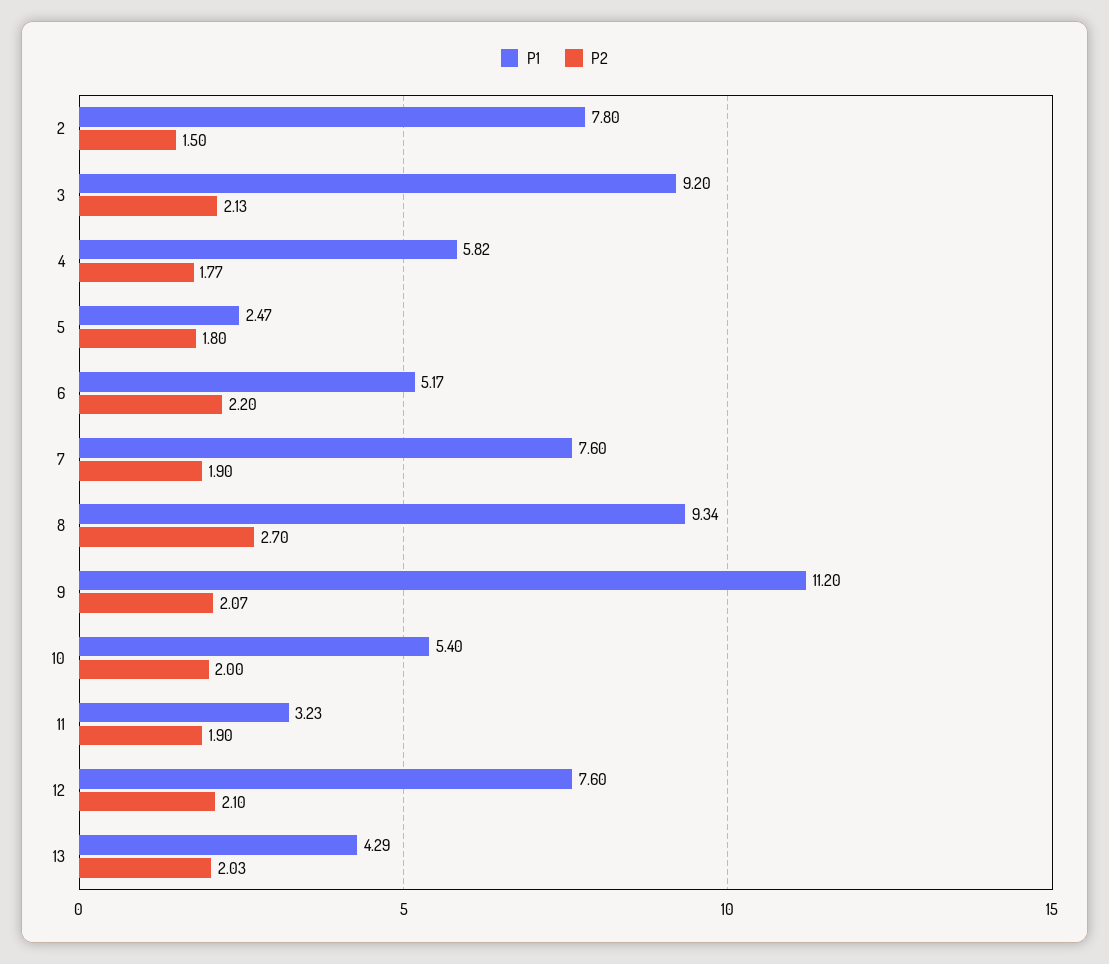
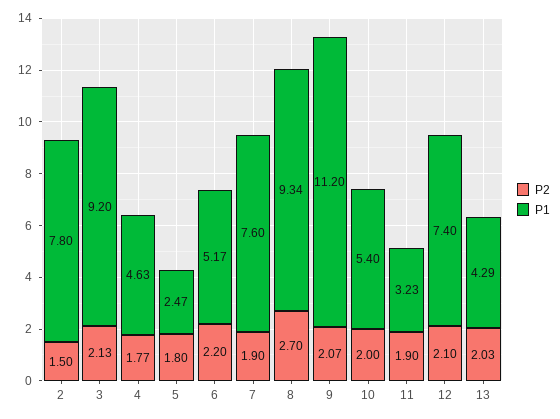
  {
    "P1": {
      "2": 7.8,
      "3": 9.2,
-     "4": 5.82,
+     "4": 4.63,
      "5": 2.47,
      "6": 5.17,
      "7": 7.6,
      "8": 9.34,
      "9": 11.2,
      "10": 5.4,
      "11": 3.23,
-     "12": 7.6,
+     "12": 7.4,
      "13": 4.29
    },
    "P2": {
      "2": 1.5,
      "3": 2.13,
      "4": 1.77,
      "5": 1.8,
      "6": 2.2,
      "7": 1.9,
      "8": 2.7,
      "9": 2.07,
      "10": 2,
      "11": 1.9,
      "12": 2.1,
      "13": 2.03
    }
  }

